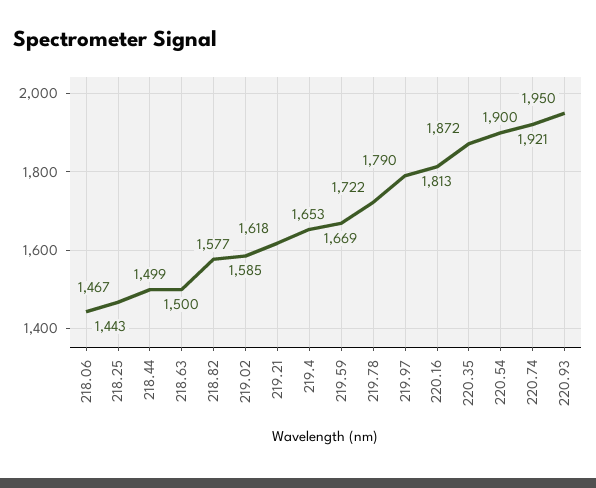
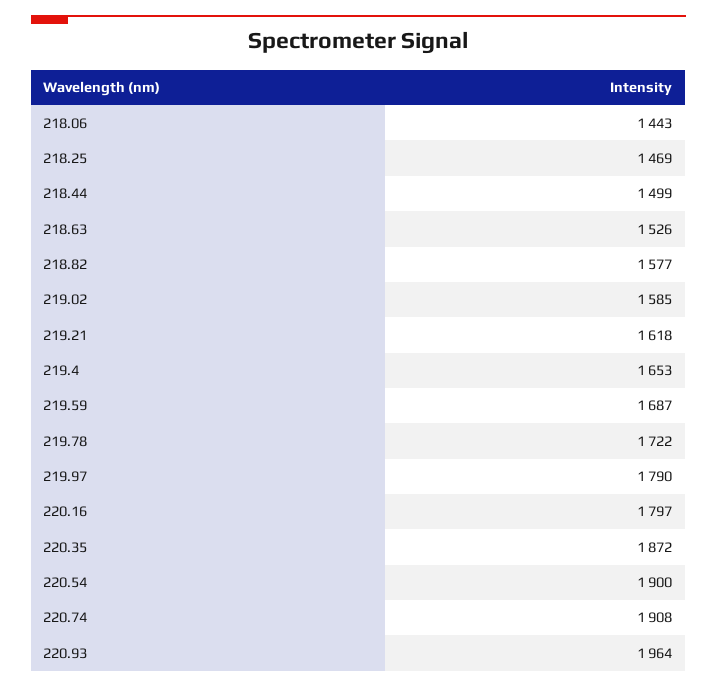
  {
    "218.06": 1443,
-   "218.25": 1467,
+   "218.25": 1469,
    "218.44": 1499,
-   "218.63": 1500,
+   "218.63": 1526,
    "218.82": 1577,
    "219.02": 1585,
    "219.21": 1618,
    "219.4": 1653,
-   "219.59": 1669,
+   "219.59": 1687,
    "219.78": 1722,
    "219.97": 1790,
-   "220.16": 1813,
+   "220.16": 1797,
    "220.35": 1872,
    "220.54": 1900,
-   "220.74": 1921,
+   "220.74": 1908,
-   "220.93": 1950
+   "220.93": 1964
  }

